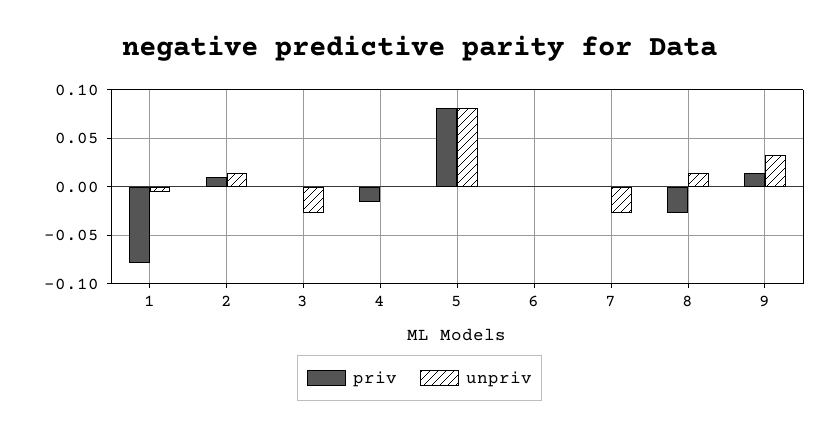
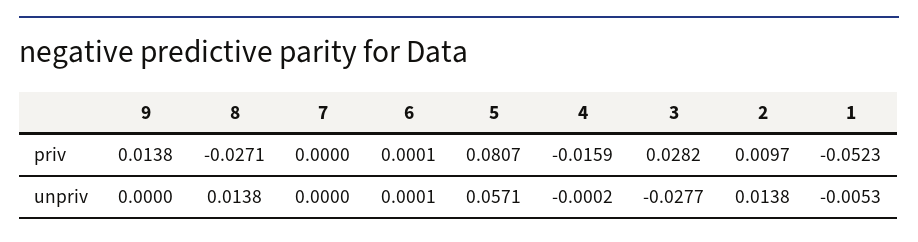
  {
    "priv": {
-     "1": -0.08,
+     "1": -0.0523,
      "2": 0.0097,
-     "3": 0,
+     "3": 0.0282,
      "4": -0.0159,
      "5": 0.0807,
      "6": 0.0001,
      "7": 0,
      "8": -0.0271,
      "9": 0.0138
    },
    "unpriv": {
      "1": -0.0053,
      "2": 0.0138,
      "3": -0.0277,
      "4": -0.0002,
-     "5": 0.08,
+     "5": 0.0571,
      "6": 0.0001,
-     "7": -0.03,
+     "7": 0,
      "8": 0.0138,
-     "9": 0.03
+     "9": 0
    }
  }

